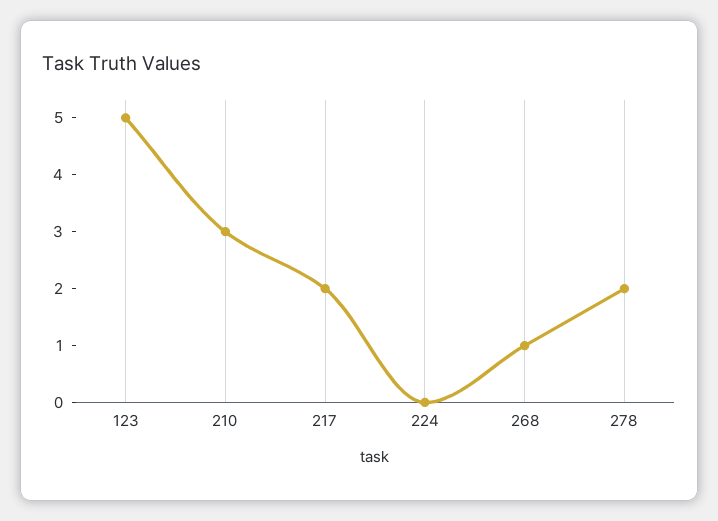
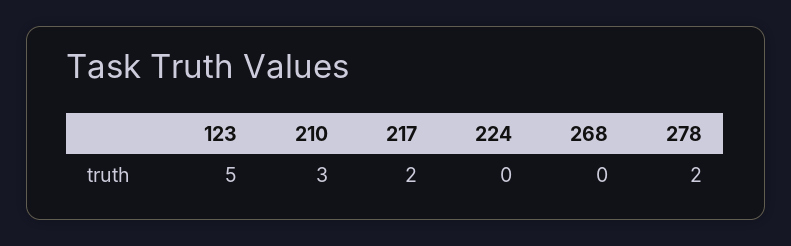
  {
    "123": 5,
    "210": 3,
    "217": 2,
    "224": 0,
-   "268": 1,
+   "268": 0,
    "278": 2
  }

